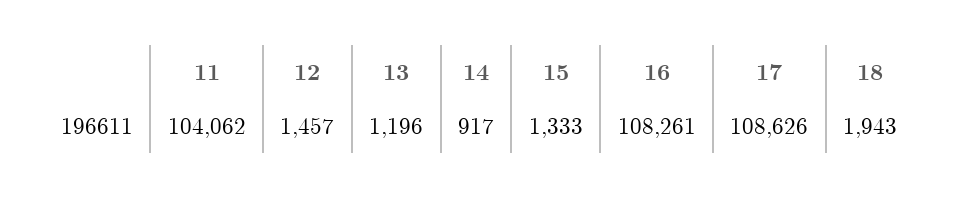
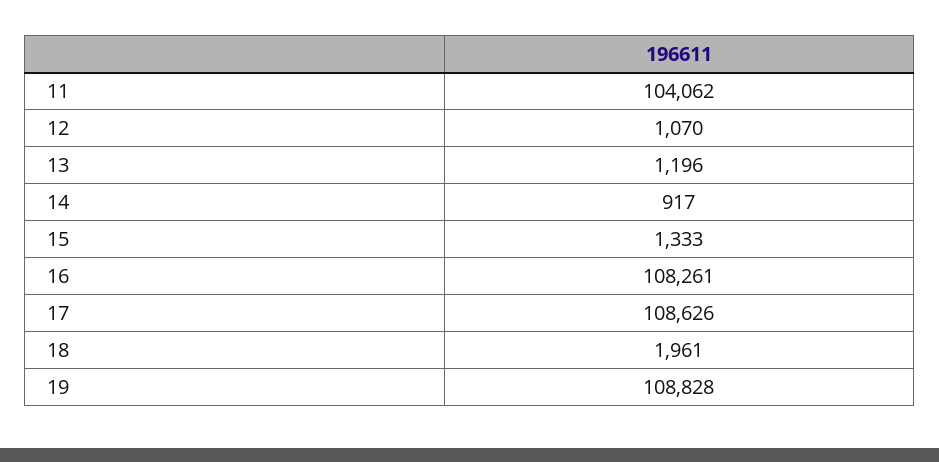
  {
    "11": 104062,
-   "12": 1457,
+   "12": 1070,
    "13": 1196,
    "14": 917,
    "15": 1333,
    "16": 108261,
    "17": 108626,
-   "18": 1943
+   "18": 1961,
+   "19": 108828
  }

